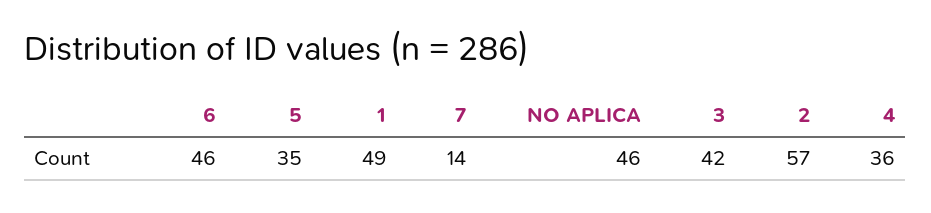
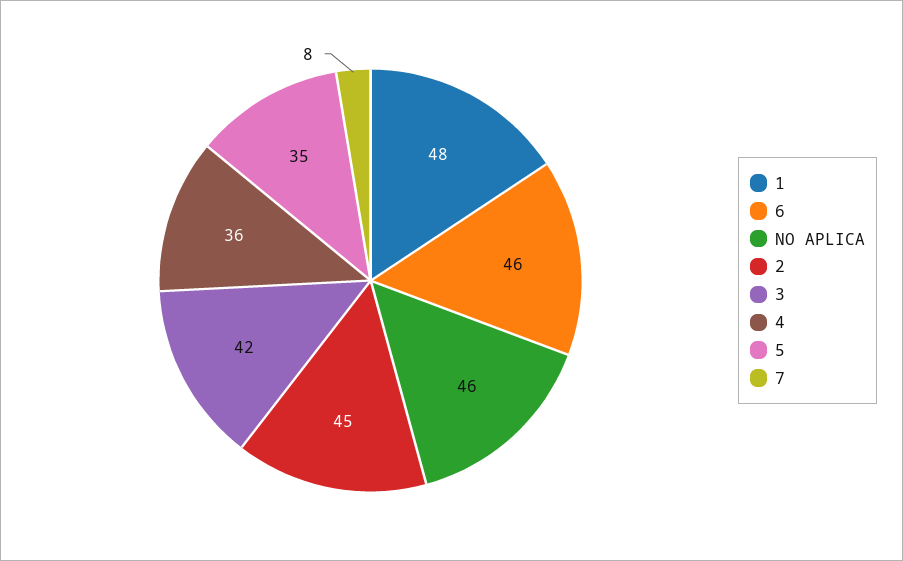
  {
    "6": 46,
    "5": 35,
-   "1": 49,
+   "1": 48,
-   "7": 14,
+   "7": 8,
    "NO APLICA": 46,
    "3": 42,
-   "2": 57,
+   "2": 45,
    "4": 36
  }

